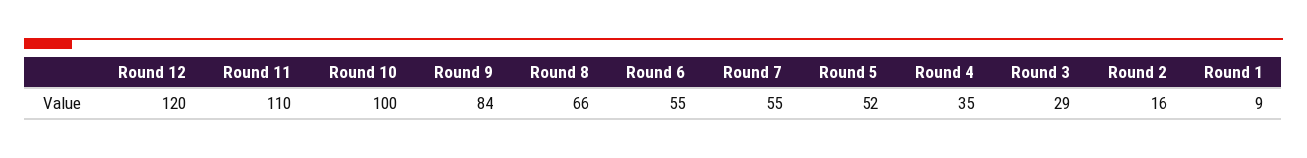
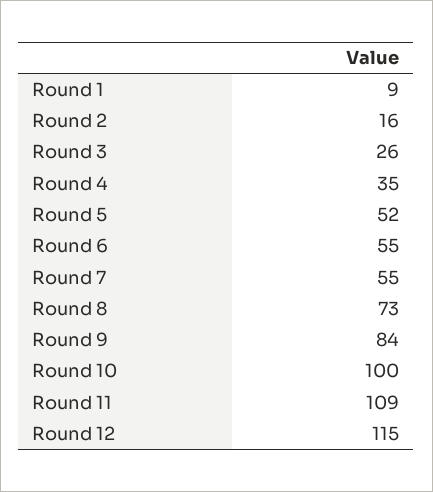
  {
-   "Round 12": 120,
+   "Round 12": 115,
-   "Round 11": 110,
+   "Round 11": 109,
    "Round 10": 100,
    "Round 9": 84,
-   "Round 8": 66,
+   "Round 8": 73,
    "Round 6": 55,
    "Round 7": 55,
    "Round 5": 52,
    "Round 4": 35,
-   "Round 3": 29,
+   "Round 3": 26,
    "Round 2": 16,
    "Round 1": 9
  }

